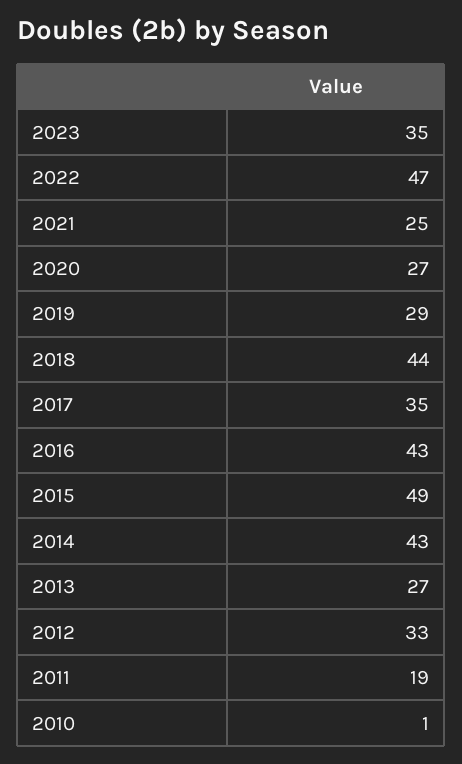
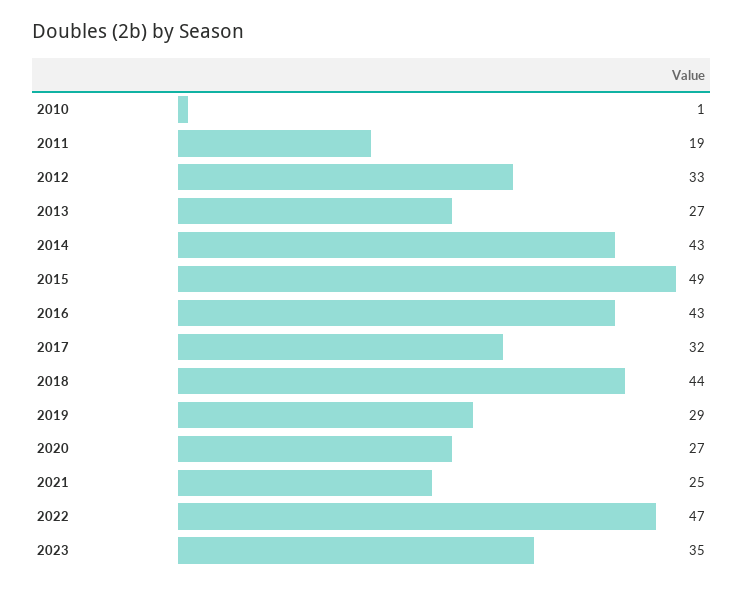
  {
    "2023": 35,
    "2022": 47,
    "2021": 25,
    "2020": 27,
    "2019": 29,
    "2018": 44,
-   "2017": 35,
+   "2017": 32,
    "2016": 43,
    "2015": 49,
    "2014": 43,
    "2013": 27,
    "2012": 33,
    "2011": 19,
    "2010": 1
  }

